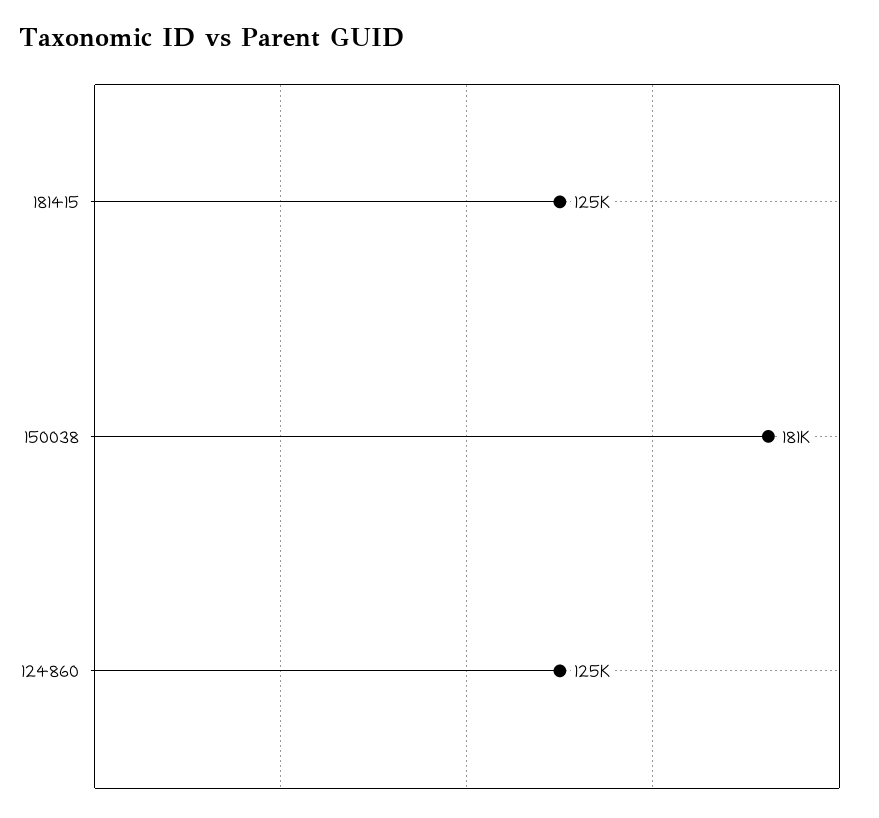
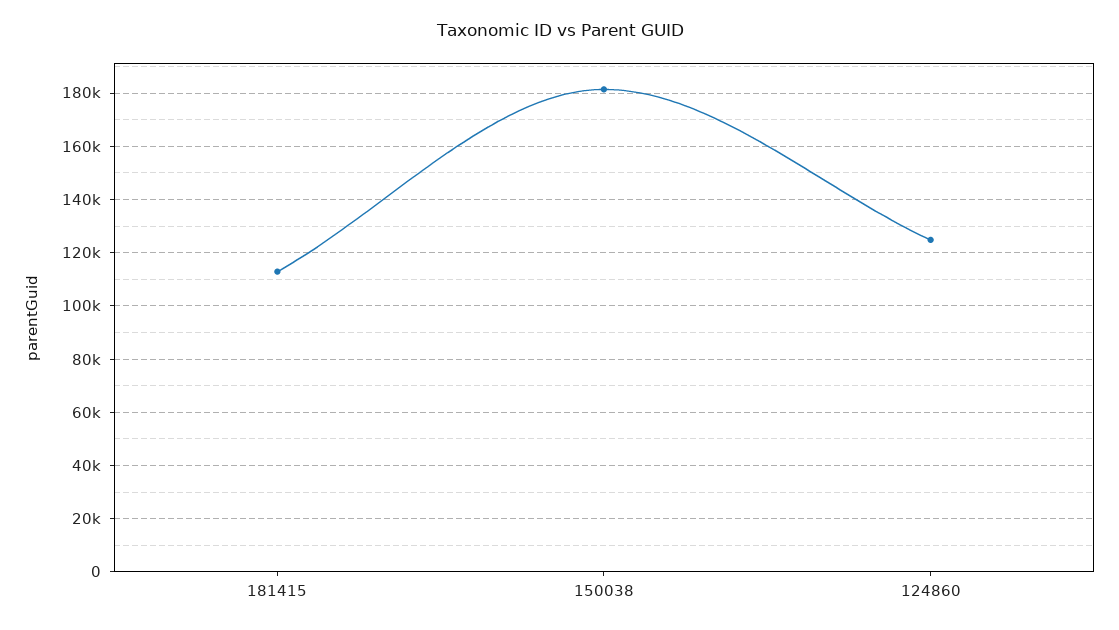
  {
-   "181415": 125000,
+   "181415": 112500,
    "150038": 181000,
    "124860": 125000
  }

